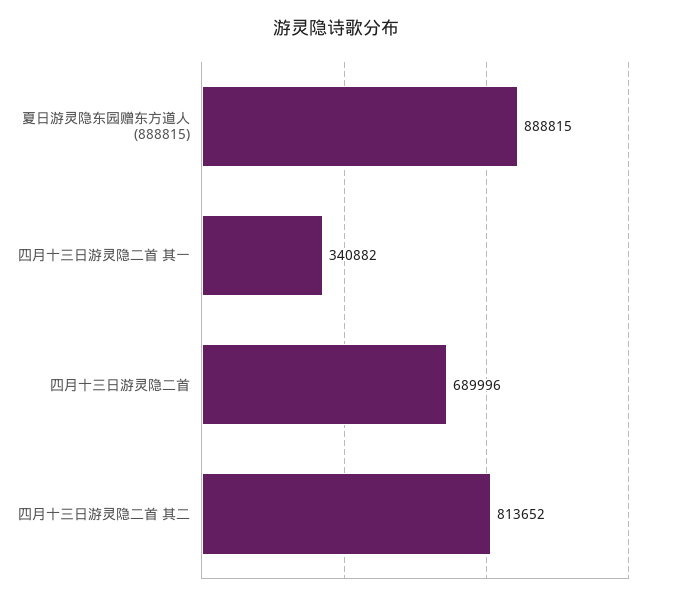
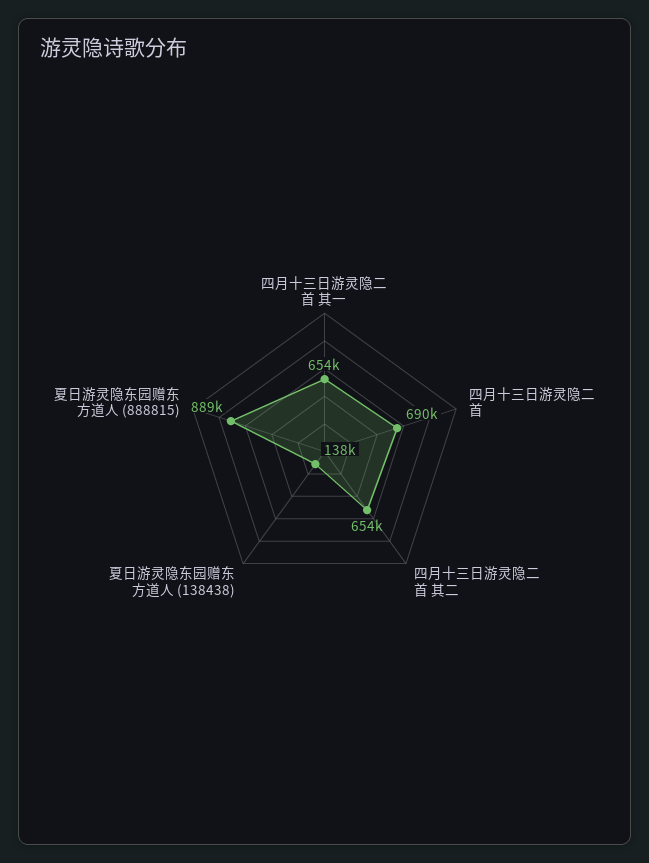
  {
    "夏日游灵隐东园赠东方道人 (888815)": 888815,
-   "四月十三日游灵隐二首 其一": 340882,
+   "四月十三日游灵隐二首 其一": 654000,
    "四月十三日游灵隐二首": 689996,
-   "四月十三日游灵隐二首 其二": 813652
+   "四月十三日游灵隐二首 其二": 654000,
+   "夏日游灵隐东园赠东方道人 (138438)": 138000
  }

